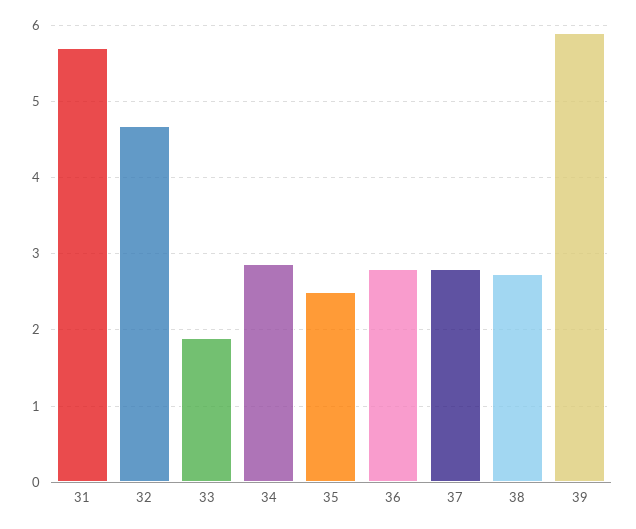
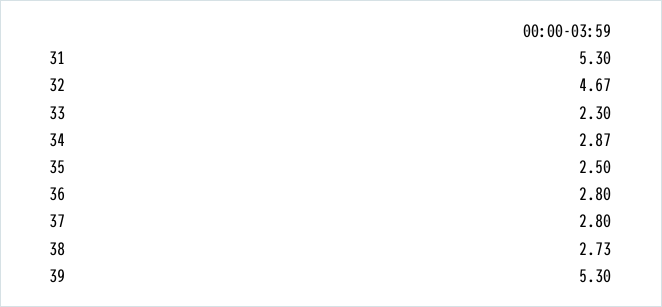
  {
-   "31": 5.7,
+   "31": 5.3,
    "32": 4.67,
-   "33": 1.9,
+   "33": 2.3,
    "34": 2.87,
    "35": 2.5,
    "36": 2.8,
    "37": 2.8,
    "38": 2.73,
-   "39": 5.9
+   "39": 5.3
  }

